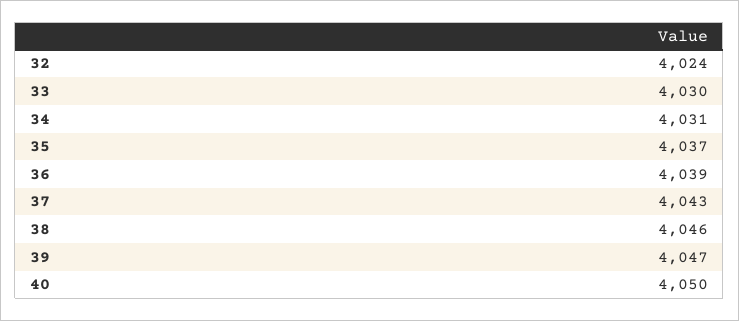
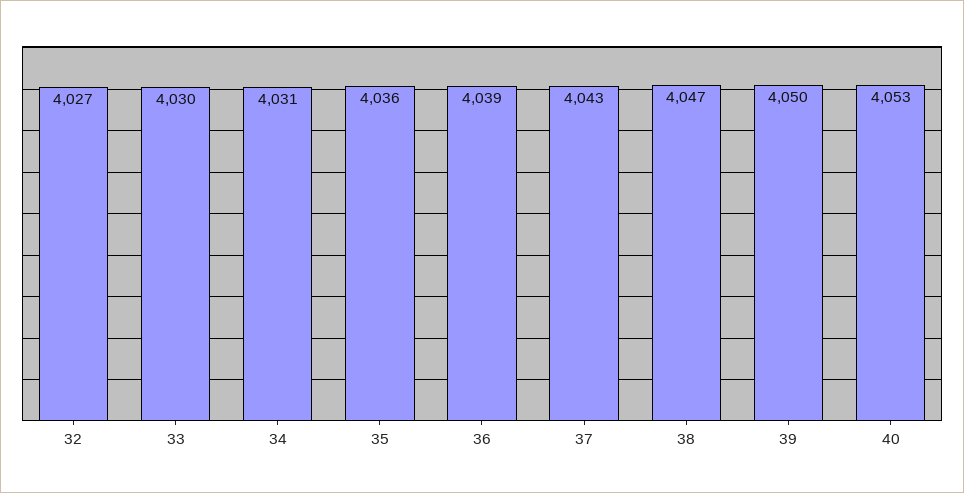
  {
-   "32": 4024,
+   "32": 4027,
    "33": 4030,
    "34": 4031,
-   "35": 4037,
+   "35": 4036,
    "36": 4039,
    "37": 4043,
-   "38": 4046,
+   "38": 4047,
-   "39": 4047,
+   "39": 4050,
-   "40": 4050
+   "40": 4053
  }

